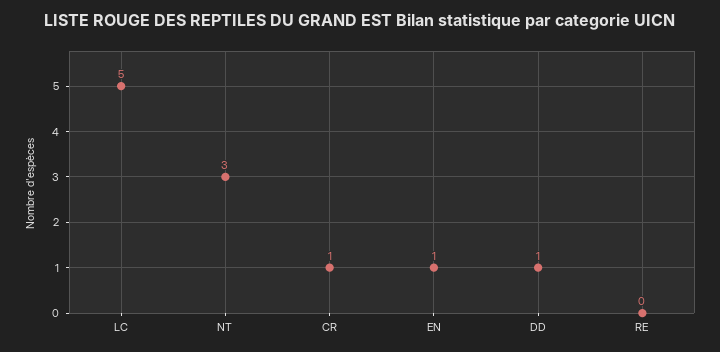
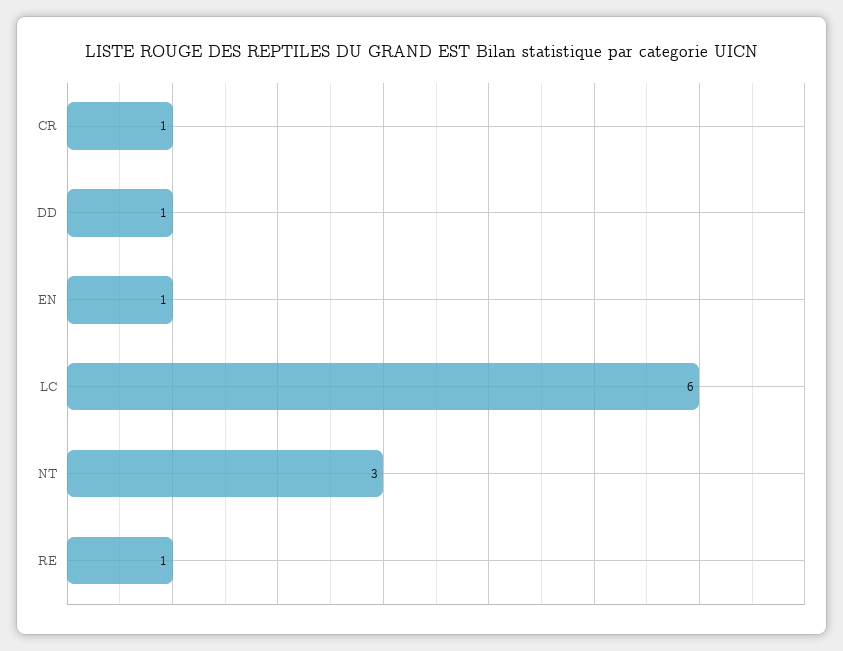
  {
-   "LC": 5,
+   "LC": 6,
    "NT": 3,
    "CR": 1,
    "EN": 1,
    "DD": 1,
-   "RE": 0
+   "RE": 1
  }

